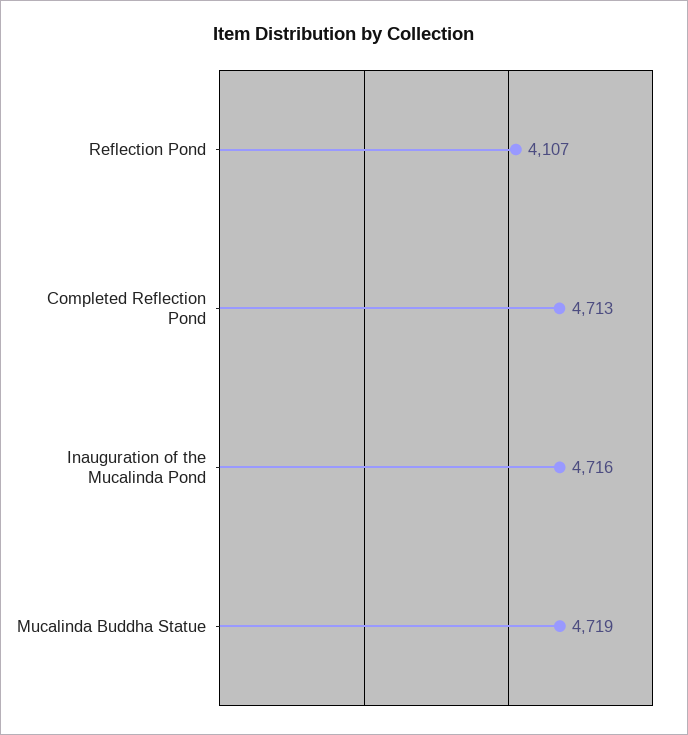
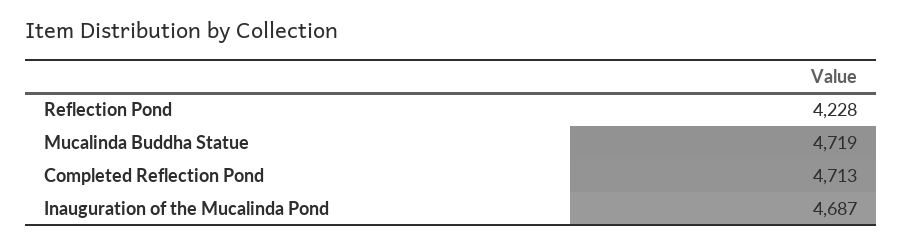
  {
-   "Reflection Pond": 4107,
+   "Reflection Pond": 4228,
    "Completed Reflection Pond": 4713,
-   "Inauguration of the Mucalinda Pond": 4716,
+   "Inauguration of the Mucalinda Pond": 4687,
    "Mucalinda Buddha Statue": 4719
  }

